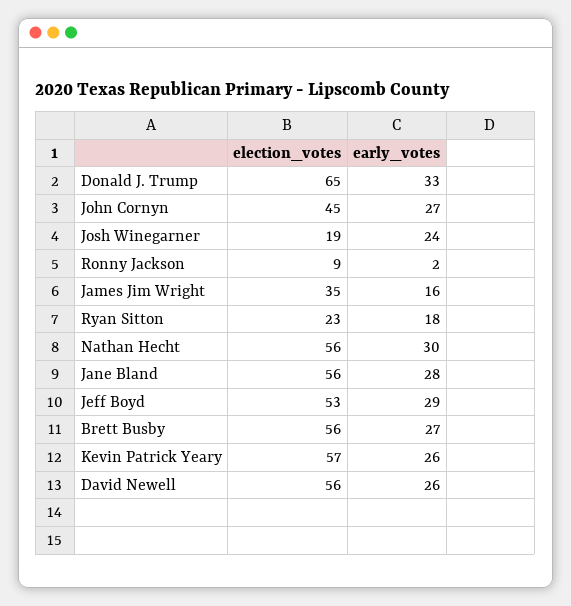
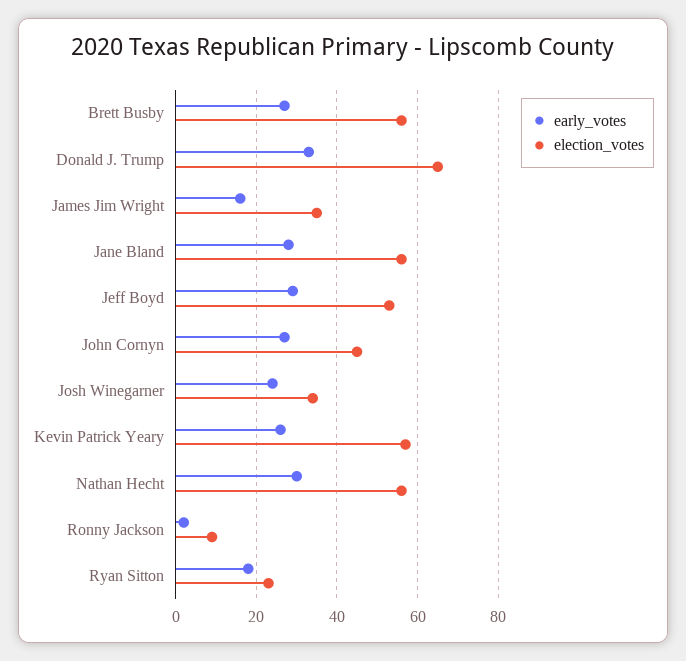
  {
    "election_votes": {
      "Donald J. Trump": 65,
      "John Cornyn": 45,
-     "Josh Winegarner": 19,
+     "Josh Winegarner": 35,
      "Ronny Jackson": 9,
      "James Jim Wright": 35,
      "Ryan Sitton": 23,
      "Nathan Hecht": 56,
      "Jane Bland": 56,
      "Jeff Boyd": 53,
      "Brett Busby": 56,
-     "Kevin Patrick Yeary": 57,
+     "Kevin Patrick Yeary": 57
-     "David Newell": 56
    },
    "early_votes": {
      "Donald J. Trump": 33,
      "John Cornyn": 27,
      "Josh Winegarner": 24,
      "Ronny Jackson": 2,
      "James Jim Wright": 16,
      "Ryan Sitton": 18,
      "Nathan Hecht": 30,
      "Jane Bland": 28,
      "Jeff Boyd": 29,
      "Brett Busby": 27,
-     "Kevin Patrick Yeary": 26,
+     "Kevin Patrick Yeary": 26
-     "David Newell": 26
    }
  }

